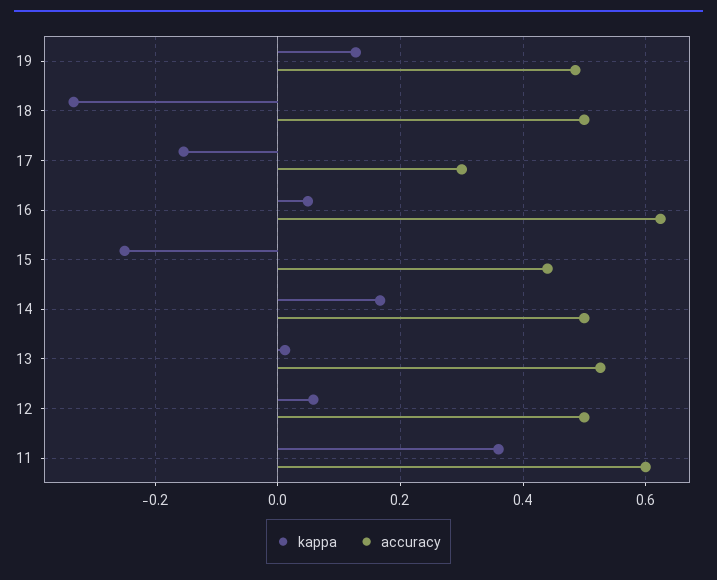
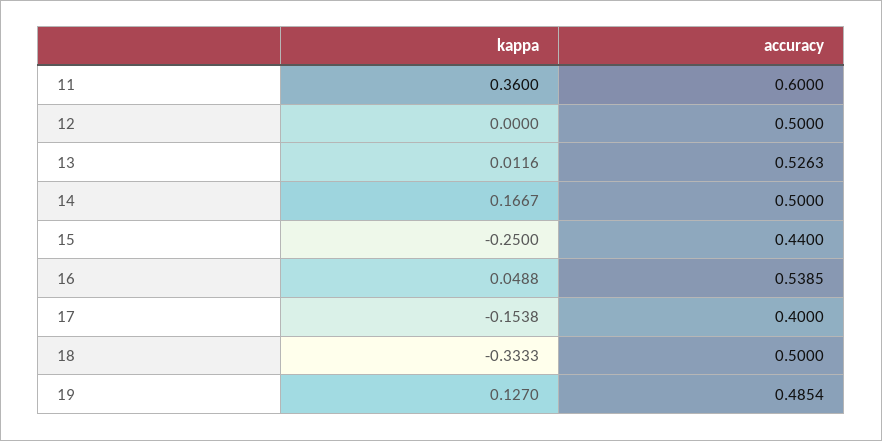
  {
    "kappa": {
      "19": 0.127,
      "18": -0.3333,
      "17": -0.1538,
      "16": 0.0488,
      "15": -0.25,
      "14": 0.1667,
      "13": 0.0116,
-     "12": 0.06,
+     "12": 0,
      "11": 0.36
    },
    "accuracy": {
      "19": 0.4854,
      "18": 0.5,
-     "17": 0.3,
+     "17": 0.4,
-     "16": 0.62,
+     "16": 0.5385,
      "15": 0.44,
      "14": 0.5,
      "13": 0.5263,
      "12": 0.5,
      "11": 0.6
    }
  }

